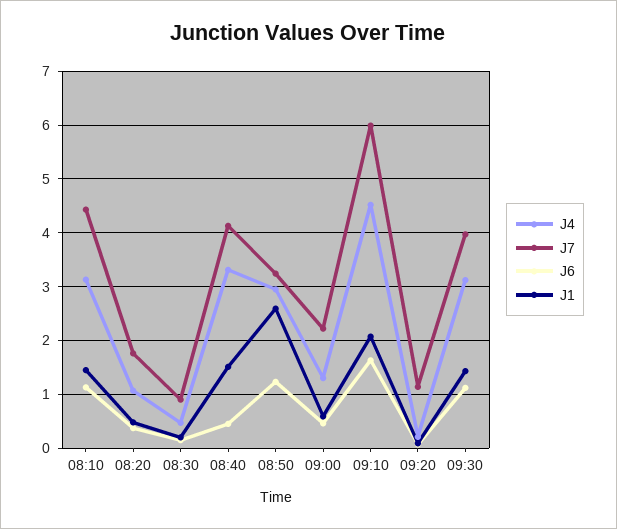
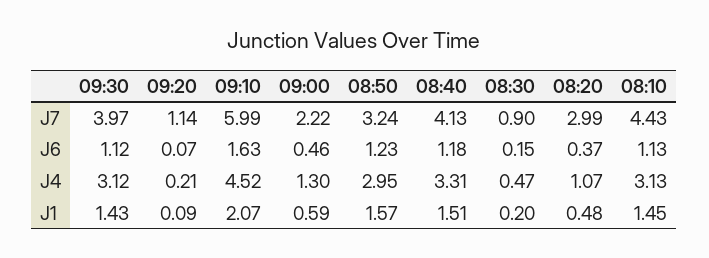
  {
    "J4": {
      "08:10": 3.13,
      "08:20": 1.07,
      "08:30": 0.47,
      "08:40": 3.31,
      "08:50": 2.95,
      "09:00": 1.3,
      "09:10": 4.52,
      "09:20": 0.21,
      "09:30": 3.12
    },
    "J7": {
      "08:10": 4.43,
-     "08:20": 1.8,
+     "08:20": 2.99,
      "08:30": 0.9,
      "08:40": 4.13,
      "08:50": 3.24,
      "09:00": 2.22,
      "09:10": 5.99,
      "09:20": 1.14,
      "09:30": 3.97
    },
    "J6": {
      "08:10": 1.13,
      "08:20": 0.37,
      "08:30": 0.15,
-     "08:40": 0.4,
+     "08:40": 1.18,
      "08:50": 1.23,
      "09:00": 0.46,
      "09:10": 1.63,
      "09:20": 0.07,
      "09:30": 1.12
    },
    "J1": {
      "08:10": 1.45,
      "08:20": 0.48,
      "08:30": 0.2,
      "08:40": 1.51,
-     "08:50": 2.6,
+     "08:50": 1.57,
      "09:00": 0.59,
      "09:10": 2.07,
      "09:20": 0.09,
      "09:30": 1.43
    }
  }

